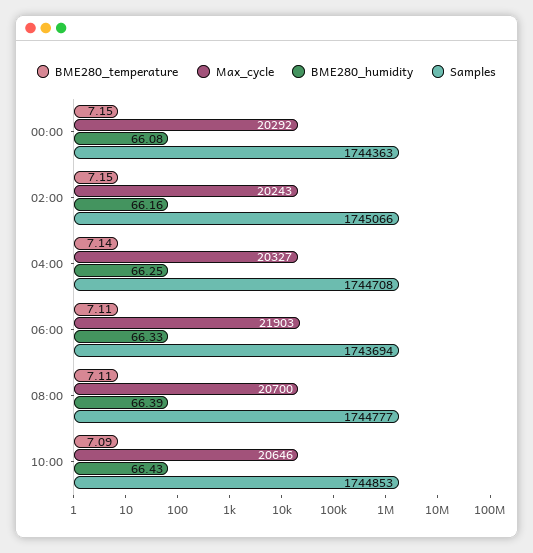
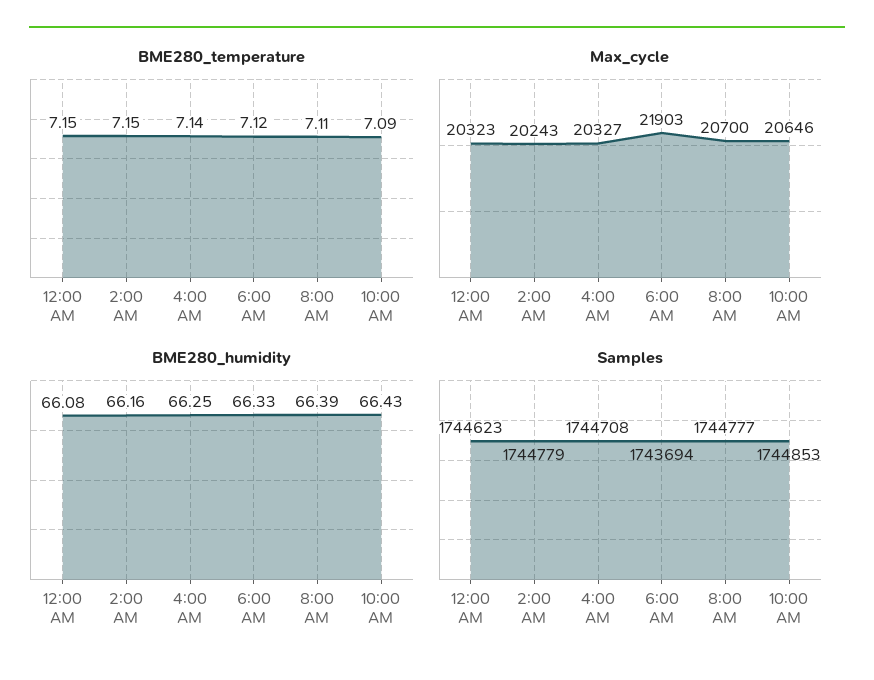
  {
    "BME280_temperature": {
      "00:00": 7.15,
      "02:00": 7.15,
      "04:00": 7.14,
-     "06:00": 7.11,
+     "06:00": 7.12,
      "08:00": 7.11,
      "10:00": 7.09
    },
    "Max_cycle": {
-     "00:00": 20292,
+     "00:00": 20323,
      "02:00": 20243,
      "04:00": 20327,
      "06:00": 21903,
      "08:00": 20700,
      "10:00": 20646
    },
    "BME280_humidity": {
      "00:00": 66.08,
      "02:00": 66.16,
      "04:00": 66.25,
      "06:00": 66.33,
      "08:00": 66.39,
      "10:00": 66.43
    },
    "Samples": {
-     "00:00": 1744363,
+     "00:00": 1744623,
-     "02:00": 1745066,
+     "02:00": 1744779,
      "04:00": 1744708,
      "06:00": 1743694,
      "08:00": 1744777,
      "10:00": 1744853
    }
  }

